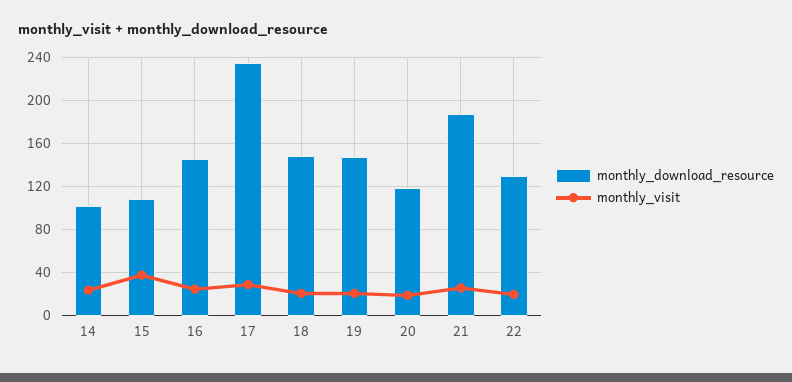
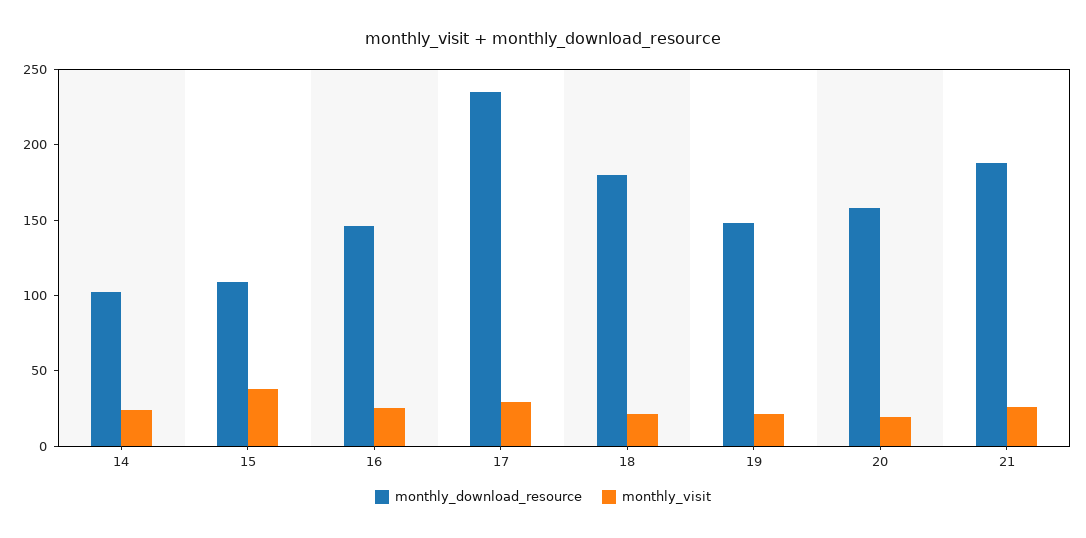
  {
    "monthly_download_resource": {
      "14": 100,
      "15": 110,
      "16": 150,
      "17": 240,
-     "18": 150,
+     "18": 180,
      "19": 150,
-     "20": 120,
+     "20": 160,
-     "21": 190,
+     "21": 190
-     "22": 130
    },
    "monthly_visit": {
      "14": 20,
      "15": 40,
      "16": 30,
      "17": 30,
      "18": 20,
      "19": 20,
      "20": 20,
-     "21": 30,
+     "21": 30
-     "22": 20
    }
  }

